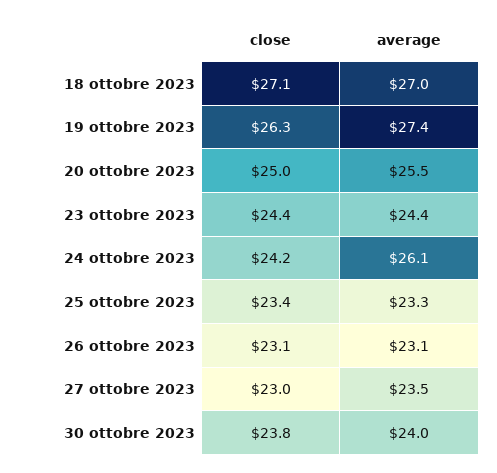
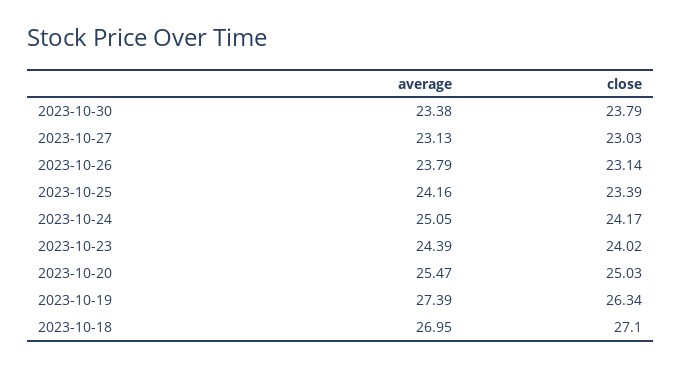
  {
    "close": {
      "18 ottobre 2023": 27.1,
      "19 ottobre 2023": 26.34,
      "20 ottobre 2023": 25.03,
-     "23 ottobre 2023": 24.4,
+     "23 ottobre 2023": 24.02,
      "24 ottobre 2023": 24.17,
      "25 ottobre 2023": 23.39,
      "26 ottobre 2023": 23.14,
      "27 ottobre 2023": 23.03,
      "30 ottobre 2023": 23.79
    },
    "average": {
      "18 ottobre 2023": 26.95,
      "19 ottobre 2023": 27.39,
      "20 ottobre 2023": 25.47,
      "23 ottobre 2023": 24.39,
-     "24 ottobre 2023": 26.1,
+     "24 ottobre 2023": 25.05,
-     "25 ottobre 2023": 23.3,
+     "25 ottobre 2023": 24.16,
-     "26 ottobre 2023": 23.1,
+     "26 ottobre 2023": 23.79,
-     "27 ottobre 2023": 23.5,
+     "27 ottobre 2023": 23.13,
-     "30 ottobre 2023": 24
+     "30 ottobre 2023": 23.38
    }
  }

